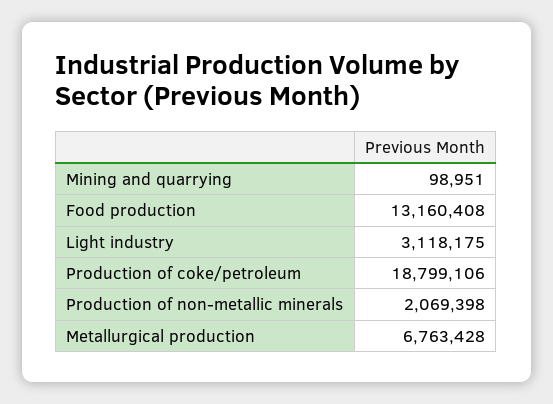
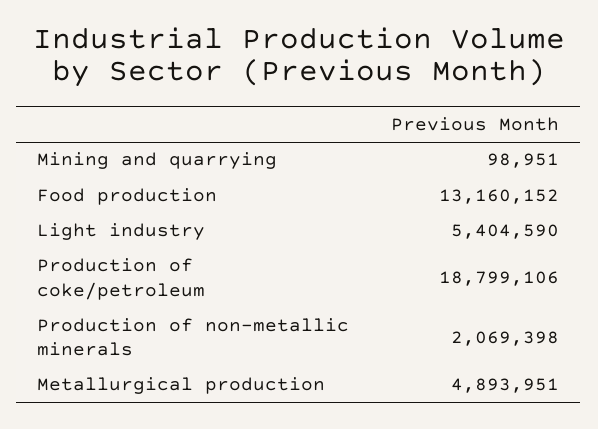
  {
    "Mining and quarrying": 98951,
-   "Food production": 13160408,
+   "Food production": 13160152,
-   "Light industry": 3118175,
+   "Light industry": 5404590,
    "Production of coke/petroleum": 18799106,
    "Production of non-metallic minerals": 2069398,
-   "Metallurgical production": 6763428
+   "Metallurgical production": 4893951
  }

